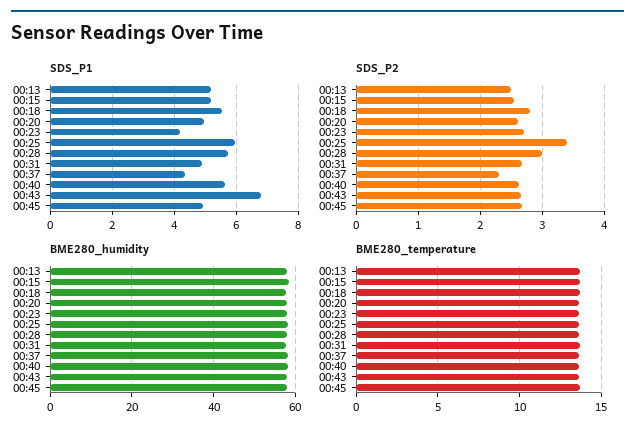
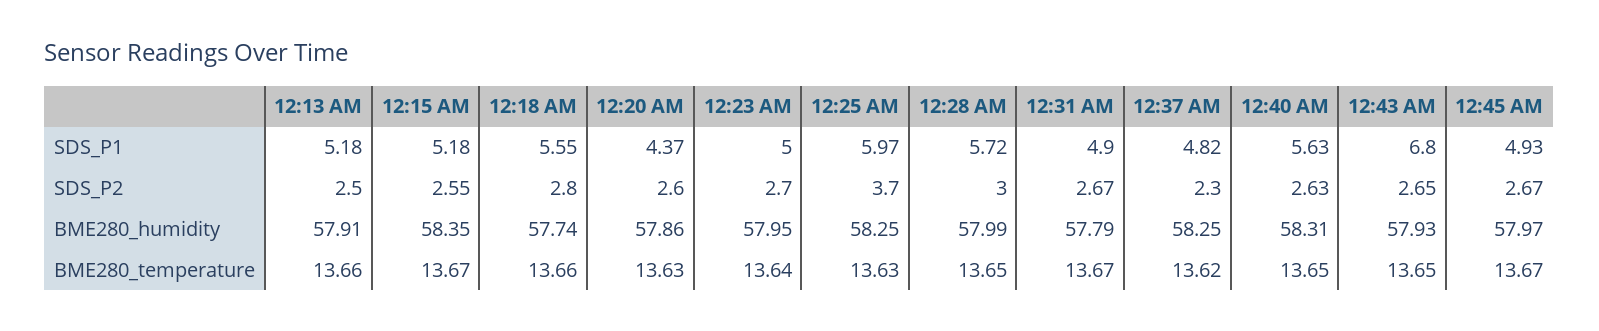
  {
    "SDS_P1": {
      "00:13": 5.18,
      "00:15": 5.18,
      "00:18": 5.55,
-     "00:20": 5,
+     "00:20": 4.37,
-     "00:23": 4.2,
+     "00:23": 5,
      "00:25": 5.97,
      "00:28": 5.72,
      "00:31": 4.9,
-     "00:37": 4.4,
+     "00:37": 4.82,
      "00:40": 5.63,
      "00:43": 6.8,
      "00:45": 4.93
    },
    "SDS_P2": {
      "00:13": 2.5,
      "00:15": 2.55,
      "00:18": 2.8,
      "00:20": 2.6,
      "00:23": 2.7,
-     "00:25": 3.4,
+     "00:25": 3.7,
      "00:28": 3,
      "00:31": 2.67,
      "00:37": 2.3,
      "00:40": 2.63,
      "00:43": 2.65,
      "00:45": 2.67
    },
    "BME280_humidity": {
      "00:13": 57.91,
      "00:15": 58.35,
      "00:18": 57.74,
      "00:20": 57.86,
      "00:23": 57.95,
      "00:25": 58.25,
      "00:28": 57.99,
      "00:31": 57.79,
      "00:37": 58.25,
      "00:40": 58.31,
      "00:43": 57.93,
      "00:45": 57.97
    },
    "BME280_temperature": {
      "00:13": 13.66,
      "00:15": 13.67,
      "00:18": 13.66,
      "00:20": 13.63,
      "00:23": 13.64,
      "00:25": 13.63,
      "00:28": 13.65,
      "00:31": 13.67,
      "00:37": 13.62,
      "00:40": 13.65,
      "00:43": 13.65,
      "00:45": 13.67
    }
  }

